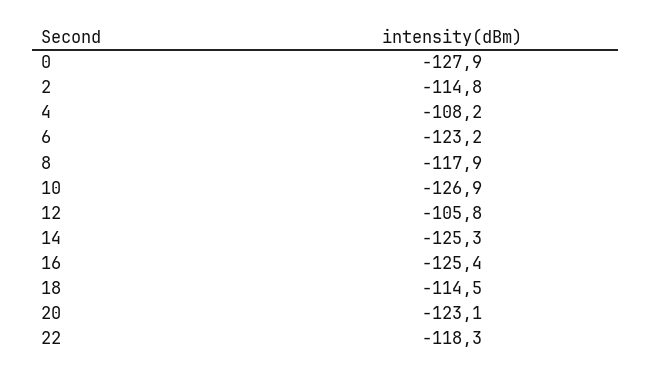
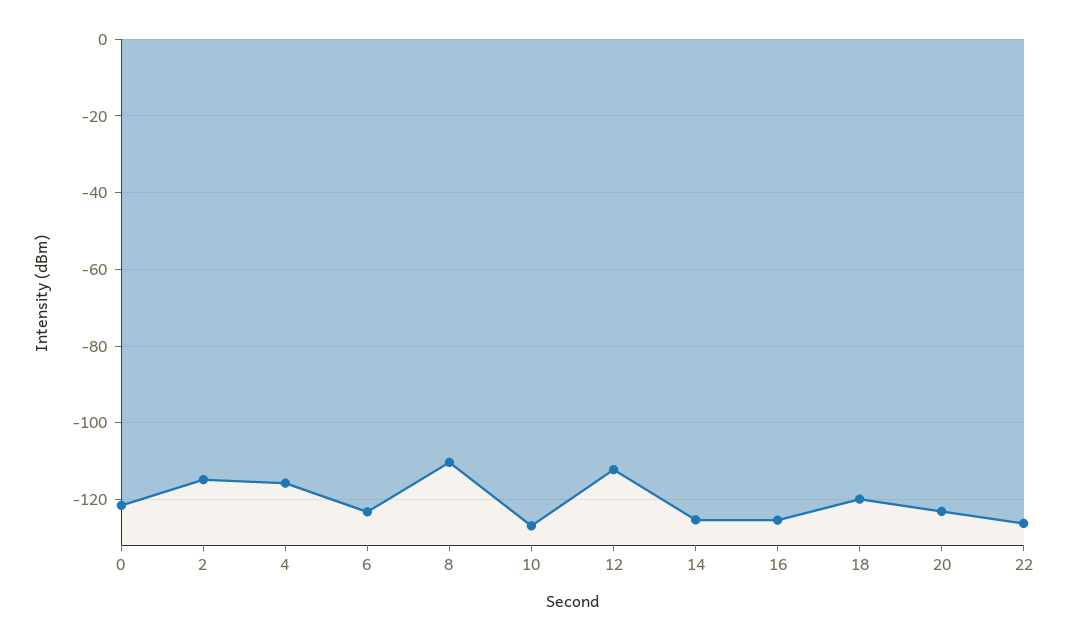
  {
-   "0": -127.9,
+   "0": -122,
    "2": -114.8,
-   "4": -108.2,
+   "4": -116,
    "6": -123.2,
-   "8": -117.9,
+   "8": -110,
    "10": -126.9,
-   "12": -105.8,
+   "12": -112,
    "14": -125.3,
    "16": -125.4,
-   "18": -114.5,
+   "18": -120,
    "20": -123.1,
-   "22": -118.3
+   "22": -126
  }

